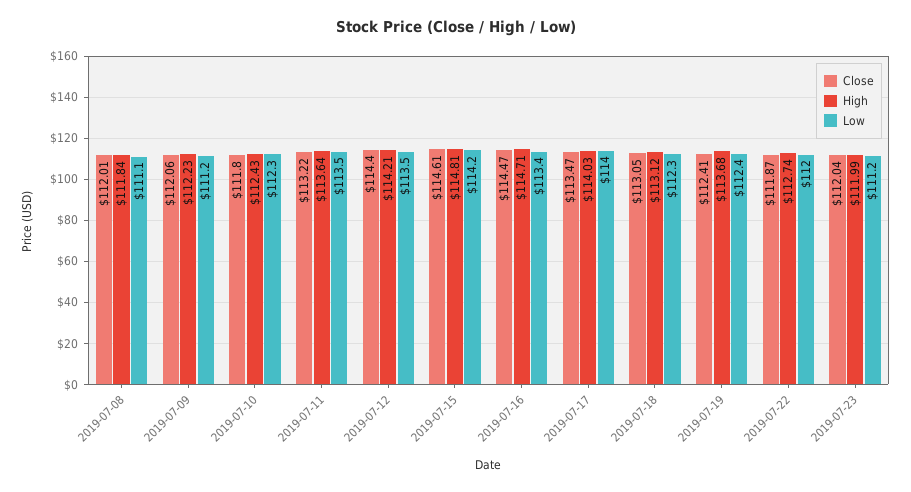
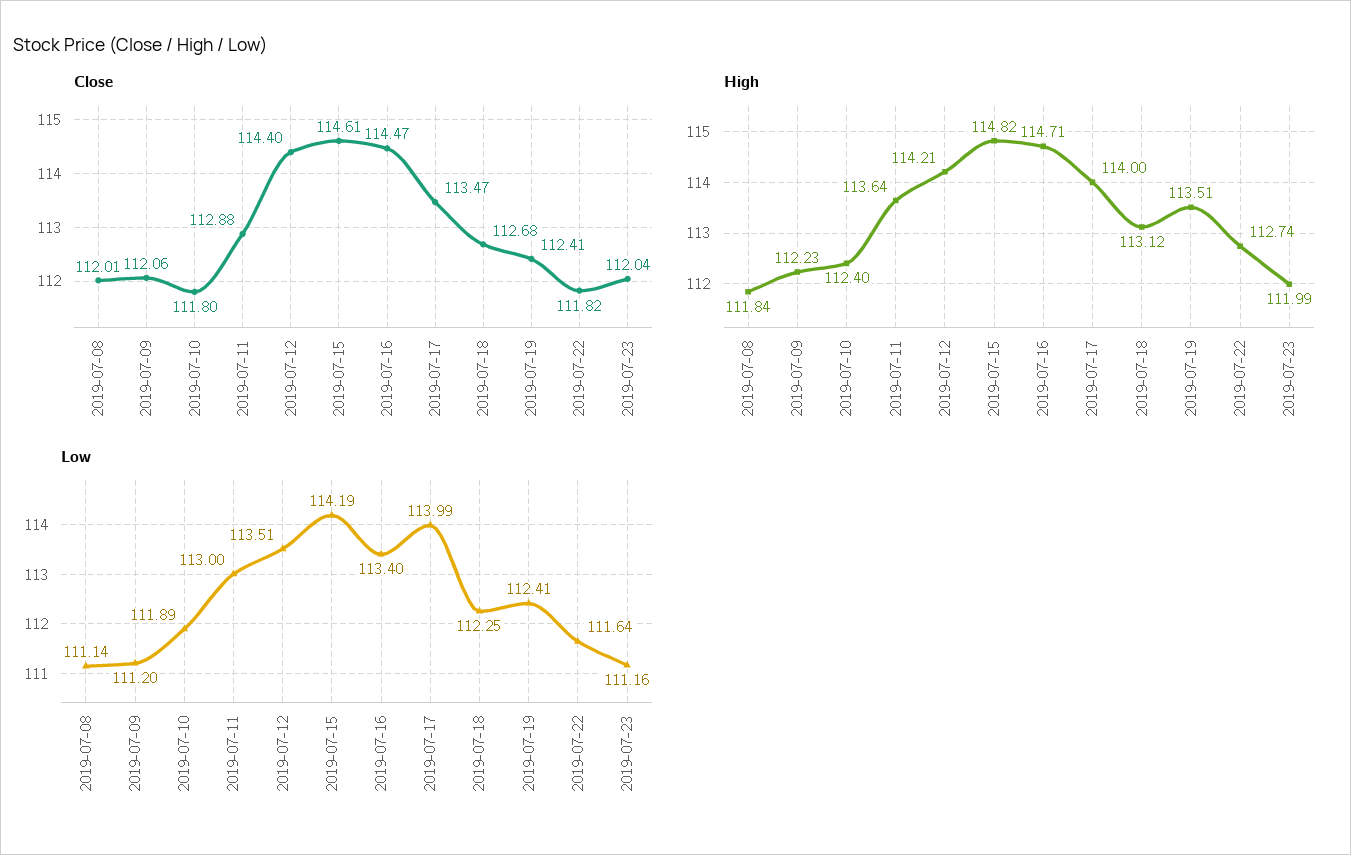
  {
    "Close": {
      "2019-07-08": 112.01,
      "2019-07-09": 112.06,
      "2019-07-10": 111.8,
-     "2019-07-11": 113.22,
+     "2019-07-11": 112.88,
      "2019-07-12": 114.4,
      "2019-07-15": 114.61,
      "2019-07-16": 114.47,
      "2019-07-17": 113.47,
-     "2019-07-18": 113.05,
+     "2019-07-18": 112.68,
      "2019-07-19": 112.41,
-     "2019-07-22": 111.87,
+     "2019-07-22": 111.82,
      "2019-07-23": 112.04
    },
    "High": {
      "2019-07-08": 111.84,
      "2019-07-09": 112.23,
-     "2019-07-10": 112.43,
+     "2019-07-10": 112.4,
      "2019-07-11": 113.64,
      "2019-07-12": 114.21,
-     "2019-07-15": 114.81,
+     "2019-07-15": 114.82,
      "2019-07-16": 114.71,
-     "2019-07-17": 114.03,
+     "2019-07-17": 114,
      "2019-07-18": 113.12,
-     "2019-07-19": 113.68,
+     "2019-07-19": 113.51,
      "2019-07-22": 112.74,
      "2019-07-23": 111.99
    },
    "Low": {
      "2019-07-08": 111.14,
      "2019-07-09": 111.2,
-     "2019-07-10": 112.3,
+     "2019-07-10": 111.89,
-     "2019-07-11": 113.5,
+     "2019-07-11": 113,
      "2019-07-12": 113.51,
      "2019-07-15": 114.19,
      "2019-07-16": 113.4,
      "2019-07-17": 113.99,
      "2019-07-18": 112.25,
      "2019-07-19": 112.41,
-     "2019-07-22": 112,
+     "2019-07-22": 111.64,
      "2019-07-23": 111.16
    }
  }

